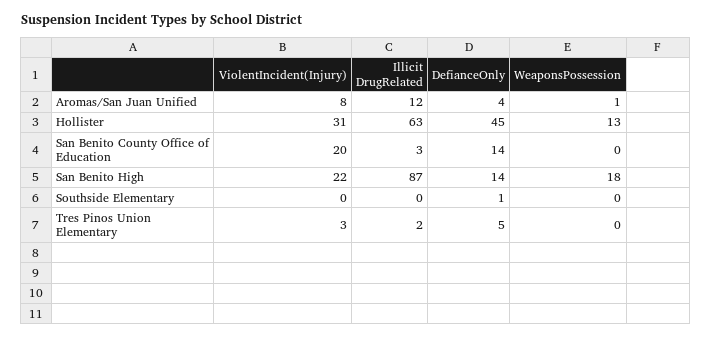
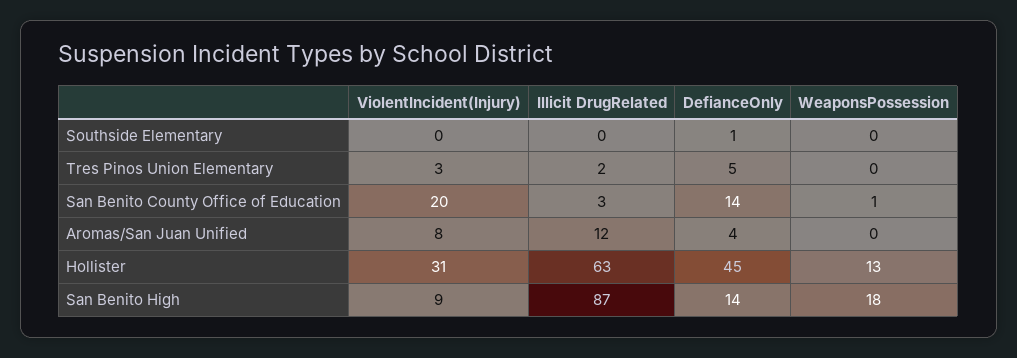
  {
    "ViolentIncident(Injury)": {
      "Aromas/San Juan Unified": 8,
      "Hollister": 31,
      "San Benito County Office of Education": 20,
-     "San Benito High": 22,
+     "San Benito High": 9,
      "Southside Elementary": 0,
      "Tres Pinos Union Elementary": 3
    },
    "Illicit DrugRelated": {
      "Aromas/San Juan Unified": 12,
      "Hollister": 63,
      "San Benito County Office of Education": 3,
      "San Benito High": 87,
      "Southside Elementary": 0,
      "Tres Pinos Union Elementary": 2
    },
    "DefianceOnly": {
      "Aromas/San Juan Unified": 4,
      "Hollister": 45,
      "San Benito County Office of Education": 14,
      "San Benito High": 14,
      "Southside Elementary": 1,
      "Tres Pinos Union Elementary": 5
    },
    "WeaponsPossession": {
-     "Aromas/San Juan Unified": 1,
+     "Aromas/San Juan Unified": 0,
      "Hollister": 13,
-     "San Benito County Office of Education": 0,
+     "San Benito County Office of Education": 1,
      "San Benito High": 18,
      "Southside Elementary": 0,
      "Tres Pinos Union Elementary": 0
    }
  }

